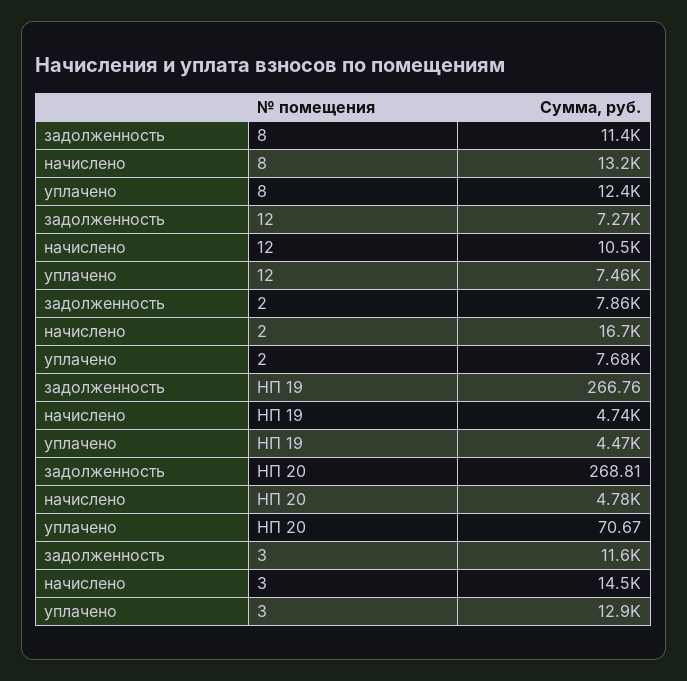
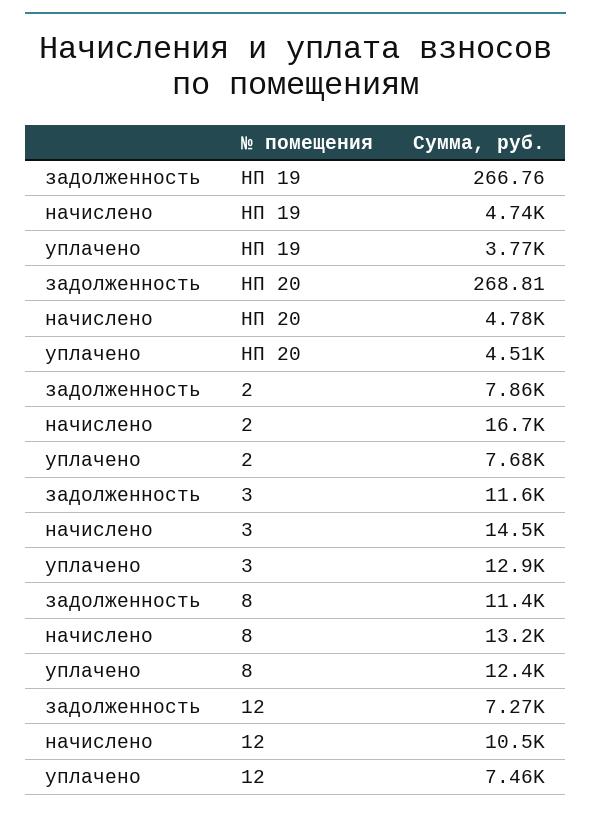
  {
    "задолженность": {
      "8": 11400,
      "12": 7270,
      "2": 7860,
      "НП 19": 266.76,
      "НП 20": 268.81,
      "3": 11600
    },
    "начислено": {
      "8": 13200,
      "12": 10500,
      "2": 16700,
      "НП 19": 4740,
      "НП 20": 4780,
      "3": 14500
    },
    "уплачено": {
      "8": 12400,
      "12": 7460,
      "2": 7680,
-     "НП 19": 4470,
+     "НП 19": 3770,
-     "НП 20": 70.67,
+     "НП 20": 4510,
      "3": 12900
    }
  }

